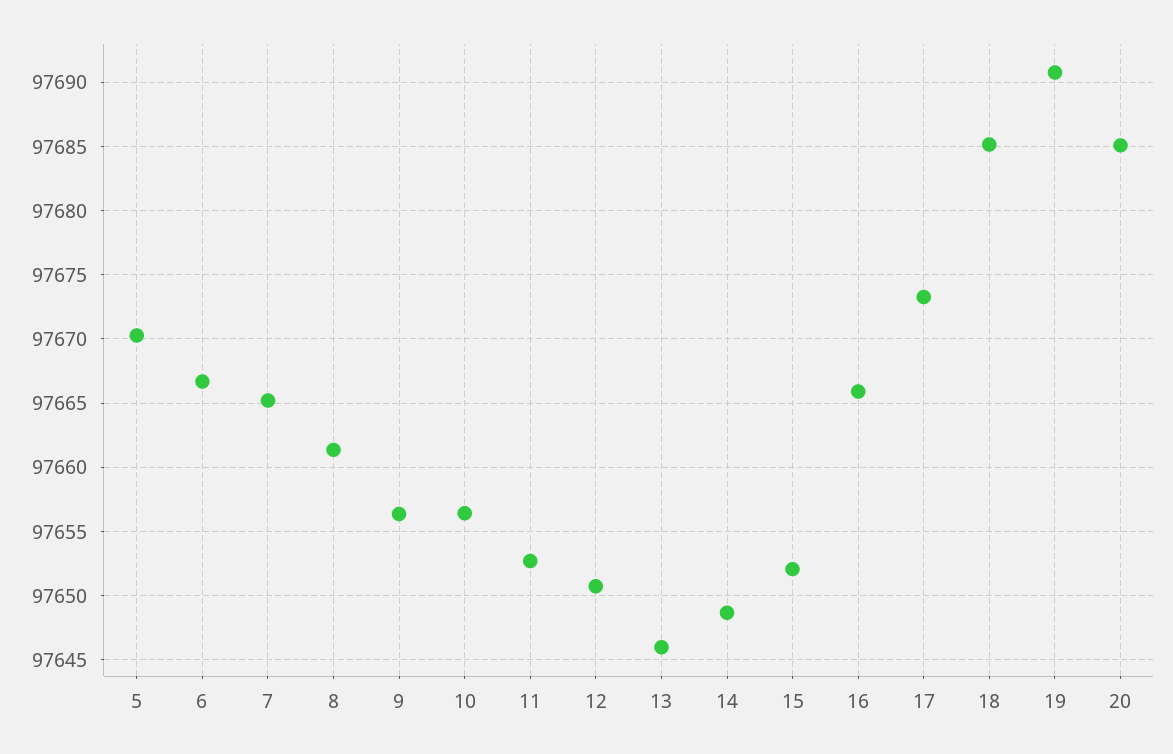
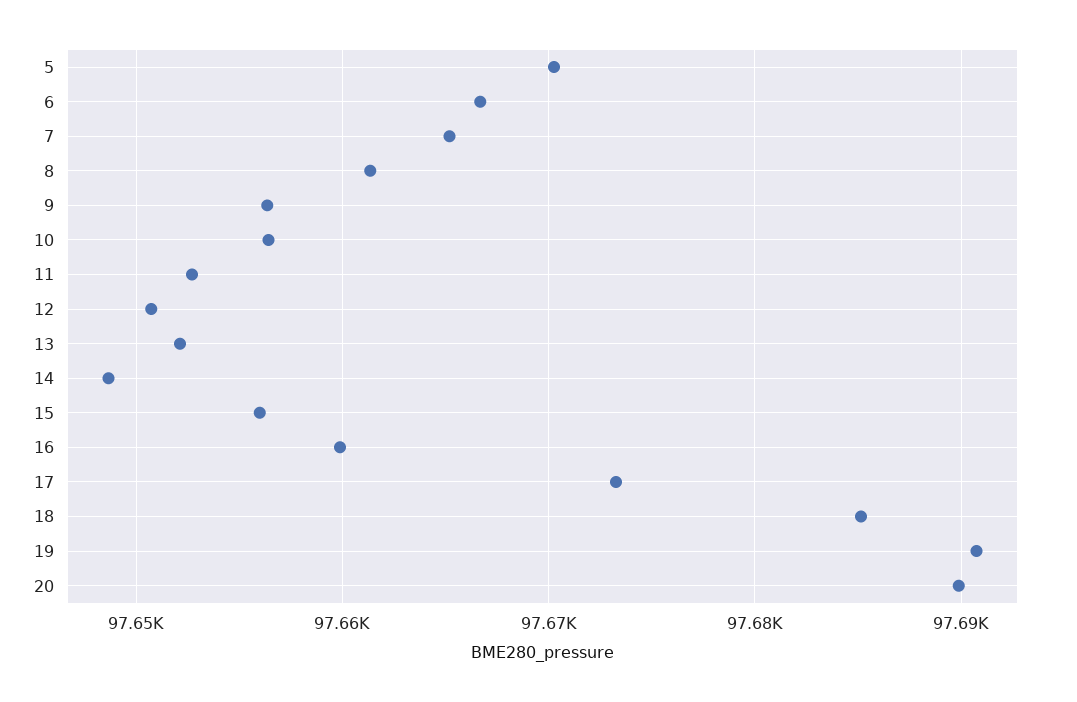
  {
    "5": 97670.5,
    "6": 97666.5,
    "7": 97665,
    "8": 97661.5,
    "9": 97656.5,
    "10": 97656.5,
    "11": 97652.5,
    "12": 97650.5,
-   "13": 97646,
+   "13": 97652,
    "14": 97648.5,
-   "15": 97652,
+   "15": 97656,
-   "16": 97666,
+   "16": 97660,
    "17": 97673.5,
    "18": 97685,
    "19": 97691,
-   "20": 97685
+   "20": 97690
  }

